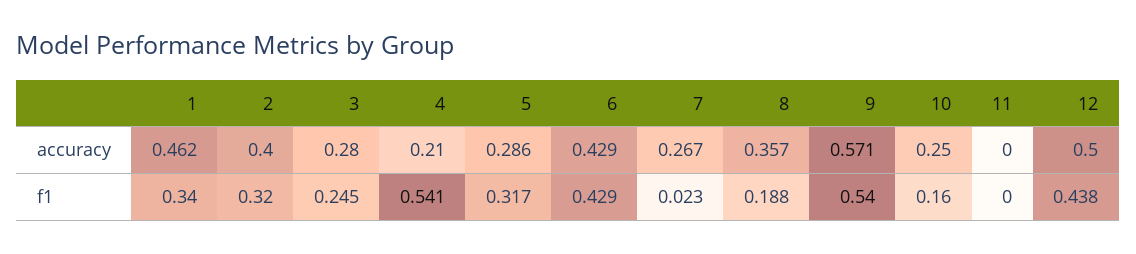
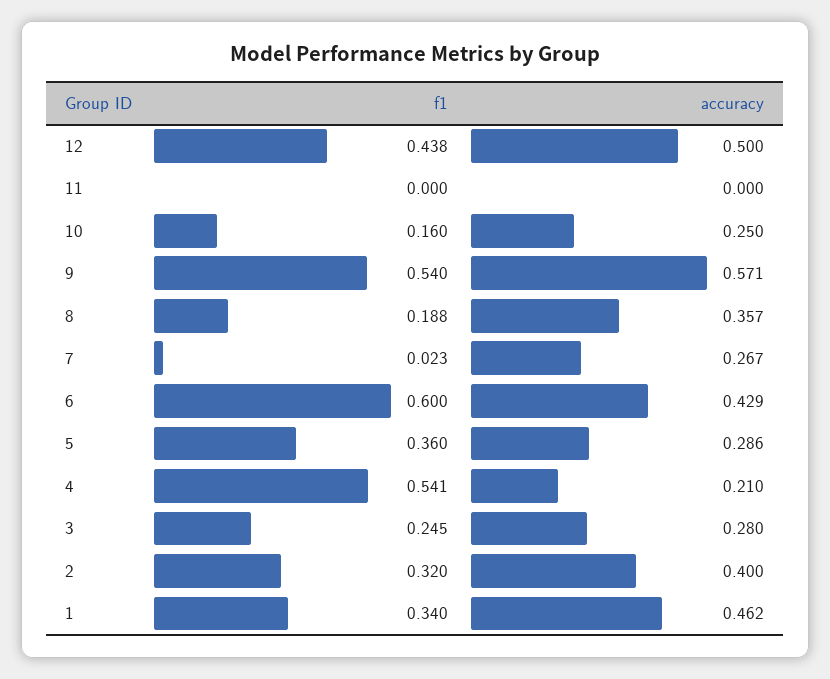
  {
    "1": {
      "accuracy": 0.462,
      "f1": 0.34
    },
    "2": {
      "accuracy": 0.4,
      "f1": 0.32
    },
    "3": {
      "accuracy": 0.28,
      "f1": 0.245
    },
    "4": {
      "accuracy": 0.21,
      "f1": 0.541
    },
    "5": {
      "accuracy": 0.286,
-     "f1": 0.317
+     "f1": 0.36
    },
    "6": {
      "accuracy": 0.429,
-     "f1": 0.429
+     "f1": 0.6
    },
    "7": {
      "accuracy": 0.267,
      "f1": 0.023
    },
    "8": {
      "accuracy": 0.357,
      "f1": 0.188
    },
    "9": {
      "accuracy": 0.571,
      "f1": 0.54
    },
    "10": {
      "accuracy": 0.25,
      "f1": 0.16
    },
    "11": {
      "accuracy": 0,
      "f1": 0
    },
    "12": {
      "accuracy": 0.5,
      "f1": 0.438
    }
  }

